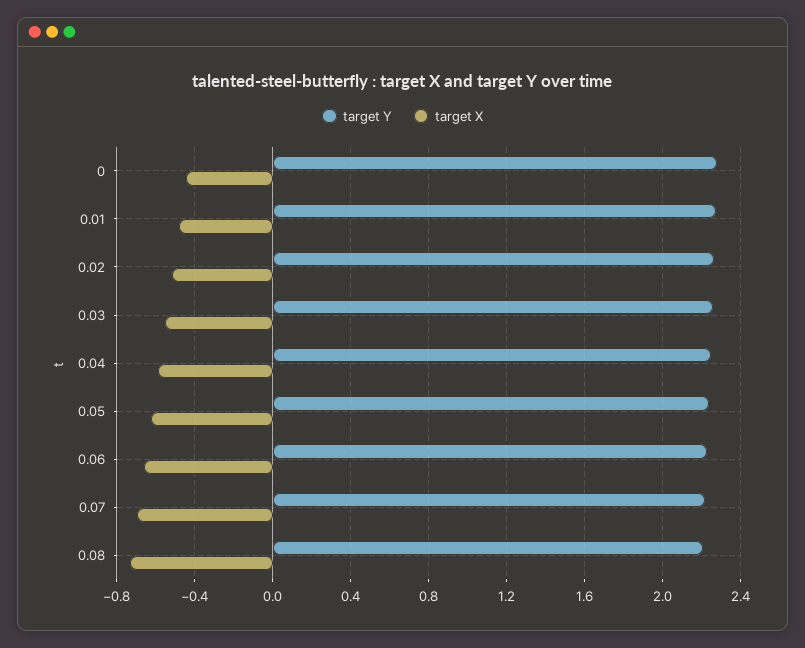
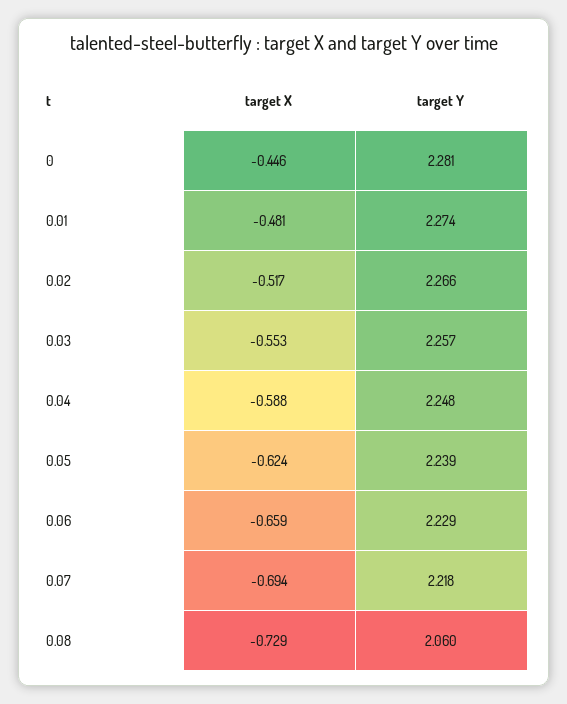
  {
    "target Y": {
      "0": 2.281,
      "0.01": 2.274,
      "0.02": 2.266,
      "0.03": 2.257,
      "0.04": 2.248,
      "0.05": 2.239,
      "0.06": 2.229,
      "0.07": 2.218,
-     "0.08": 2.2
+     "0.08": 2.06
    },
    "target X": {
      "0": -0.446,
      "0.01": -0.481,
      "0.02": -0.517,
      "0.03": -0.553,
      "0.04": -0.588,
      "0.05": -0.624,
      "0.06": -0.659,
      "0.07": -0.694,
      "0.08": -0.729
    }
  }

